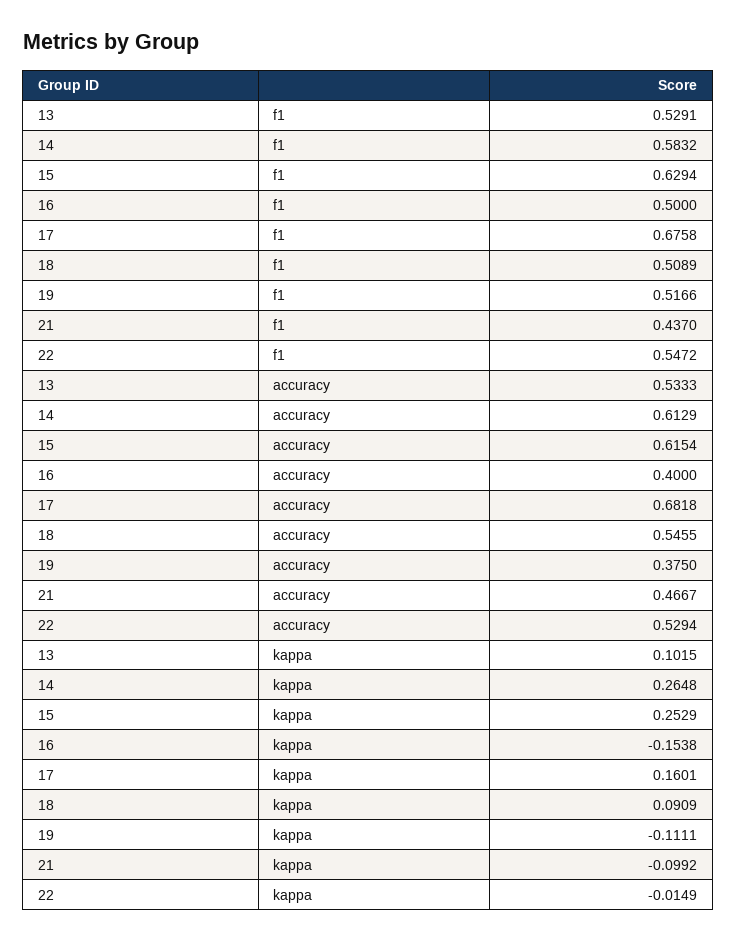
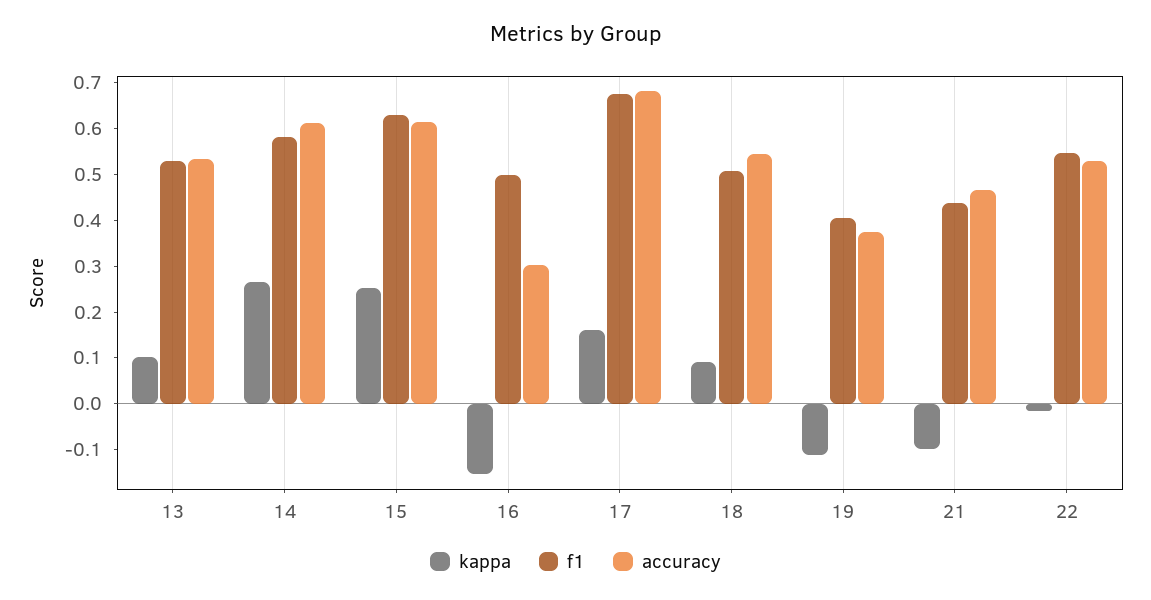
  {
    "f1": {
      "13": 0.5291,
      "14": 0.5832,
      "15": 0.6294,
      "16": 0.5,
      "17": 0.6758,
      "18": 0.5089,
-     "19": 0.5166,
+     "19": 0.4,
      "21": 0.437,
      "22": 0.5472
    },
    "accuracy": {
      "13": 0.5333,
      "14": 0.6129,
      "15": 0.6154,
-     "16": 0.4,
+     "16": 0.3,
      "17": 0.6818,
      "18": 0.5455,
      "19": 0.375,
      "21": 0.4667,
      "22": 0.5294
    },
    "kappa": {
      "13": 0.1015,
      "14": 0.2648,
      "15": 0.2529,
      "16": -0.1538,
      "17": 0.1601,
      "18": 0.0909,
      "19": -0.1111,
      "21": -0.0992,
      "22": -0.0149
    }
  }

